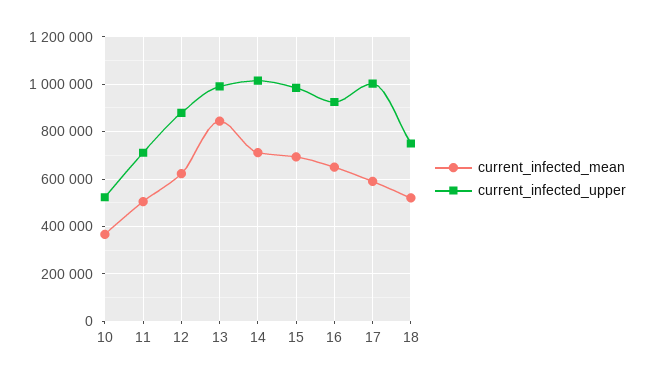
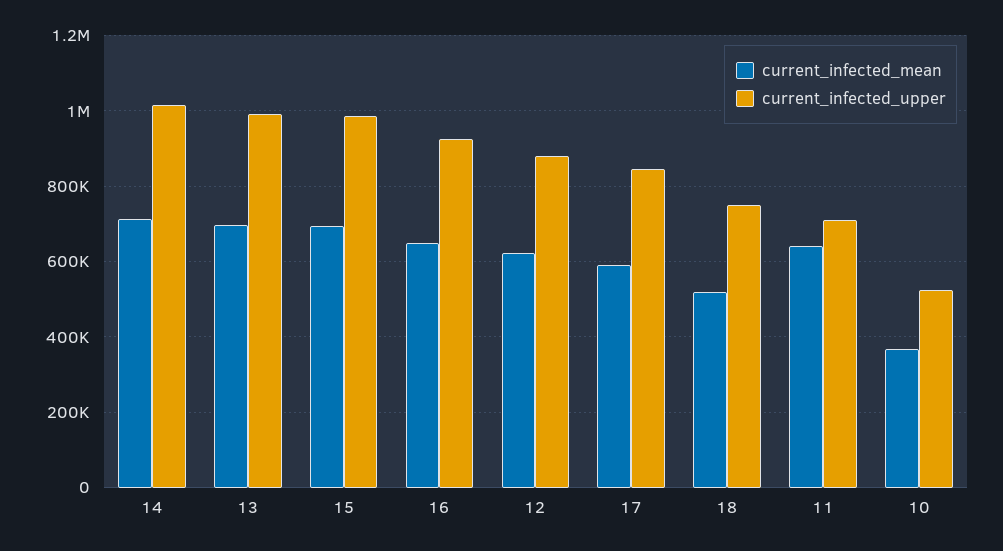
  {
    "current_infected_mean": {
      "10": 360000,
-     "11": 500000,
+     "11": 640000,
      "12": 620000,
-     "13": 850000,
+     "13": 700000,
      "14": 720000,
      "15": 700000,
      "16": 660000,
      "17": 600000,
      "18": 520000
    },
    "current_infected_upper": {
      "10": 520000,
      "11": 720000,
      "12": 880000,
      "13": 1000000,
      "14": 1020000,
      "15": 980000,
      "16": 920000,
-     "17": 1000000,
+     "17": 840000,
      "18": 760000
    }
  }

